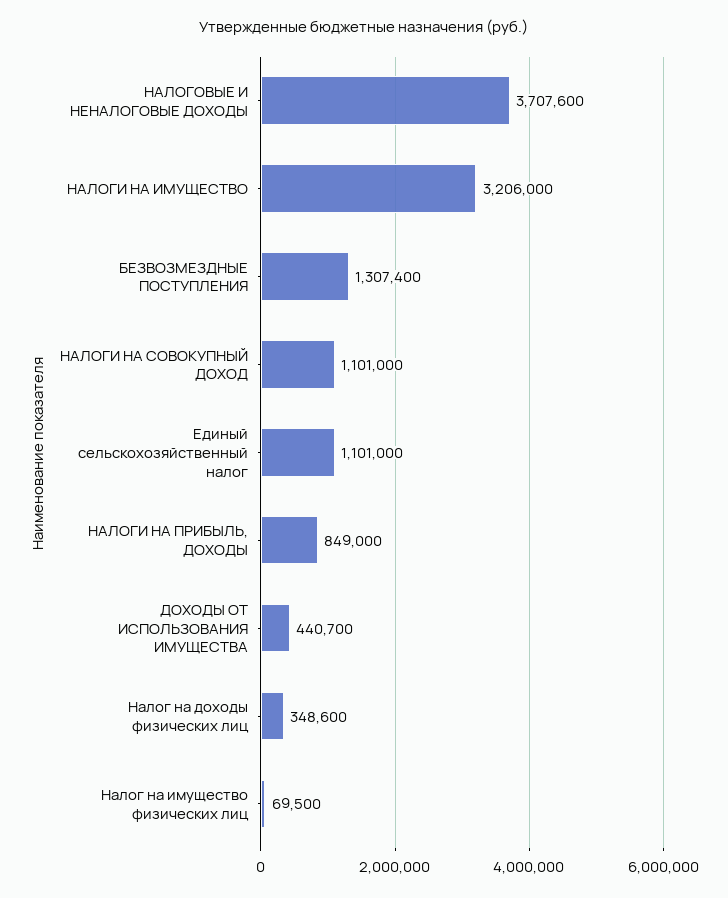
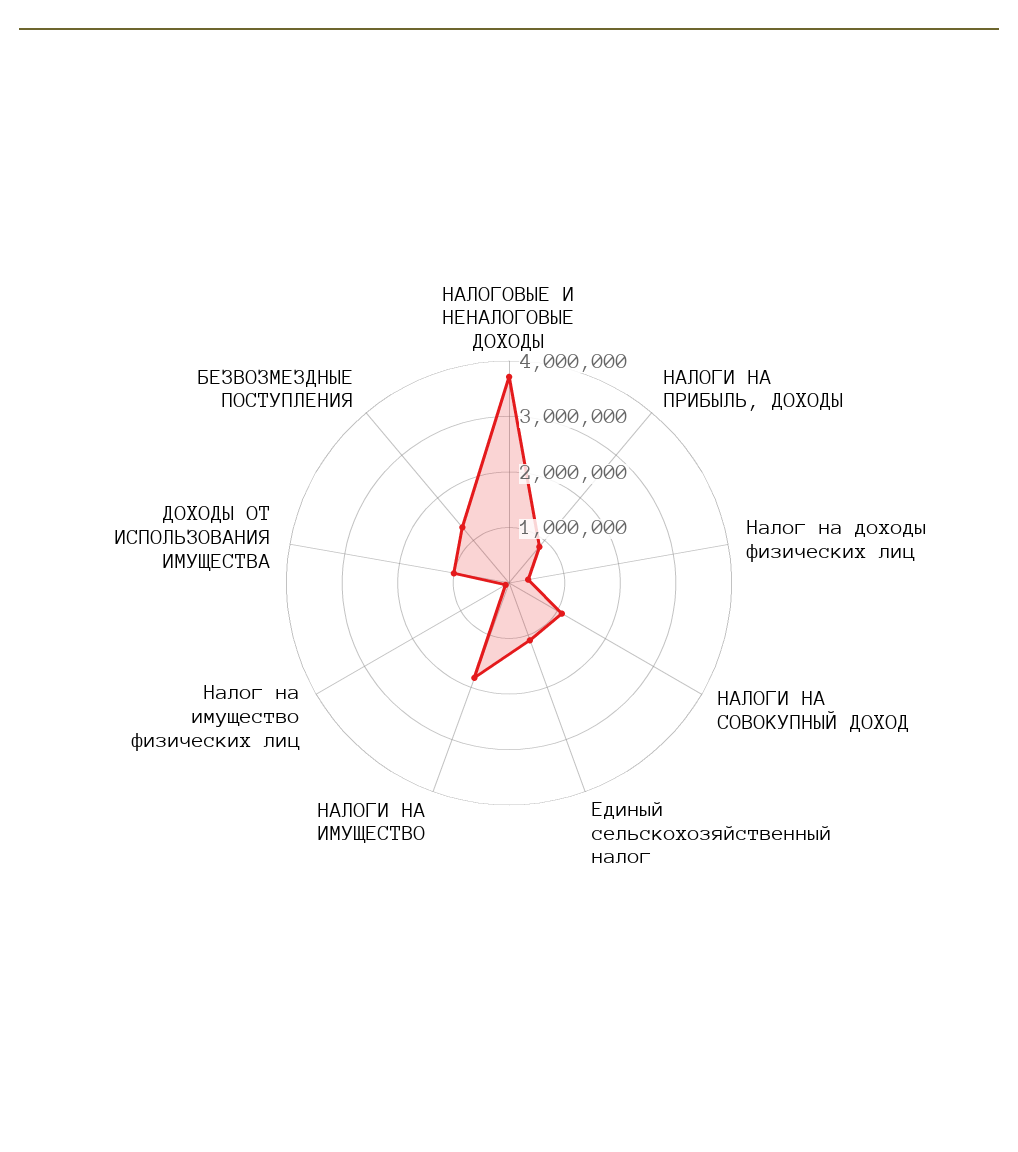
  {
    "НАЛОГОВЫЕ И НЕНАЛОГОВЫЕ ДОХОДЫ": 3707600,
-   "НАЛОГИ НА ИМУЩЕСТВО": 3206000,
+   "НАЛОГИ НА ИМУЩЕСТВО": 1800000,
    "БЕЗВОЗМЕЗДНЫЕ ПОСТУПЛЕНИЯ": 1307400,
    "НАЛОГИ НА СОВОКУПНЫЙ ДОХОД": 1101000,
    "Единый сельскохозяйственный налог": 1101000,
    "НАЛОГИ НА ПРИБЫЛЬ, ДОХОДЫ": 849000,
-   "ДОХОДЫ ОТ ИСПОЛЬЗОВАНИЯ ИМУЩЕСТВА": 440700,
+   "ДОХОДЫ ОТ ИСПОЛЬЗОВАНИЯ ИМУЩЕСТВА": 1000000,
    "Налог на доходы физических лиц": 348600,
    "Налог на имущество физических лиц": 69500
  }

